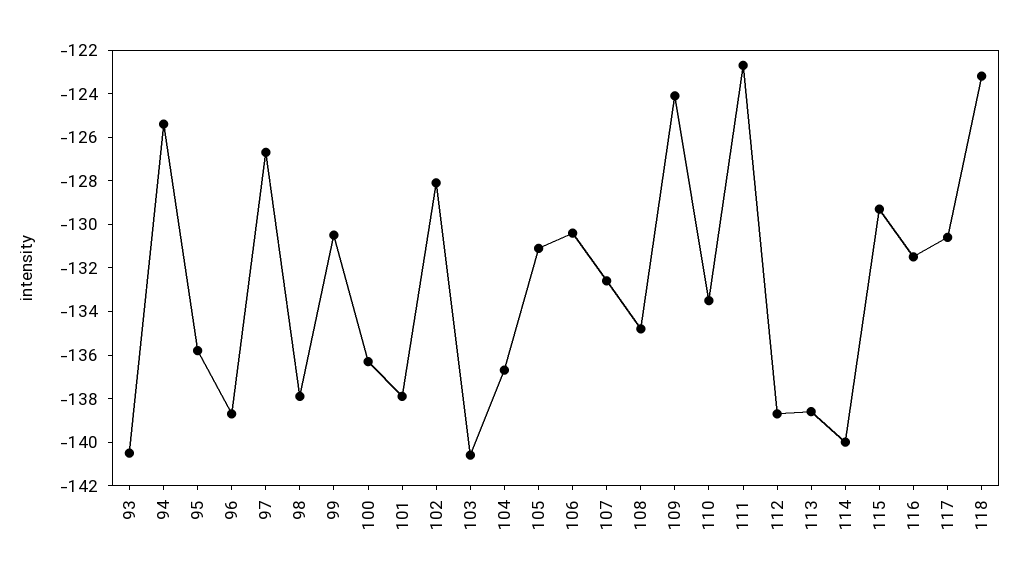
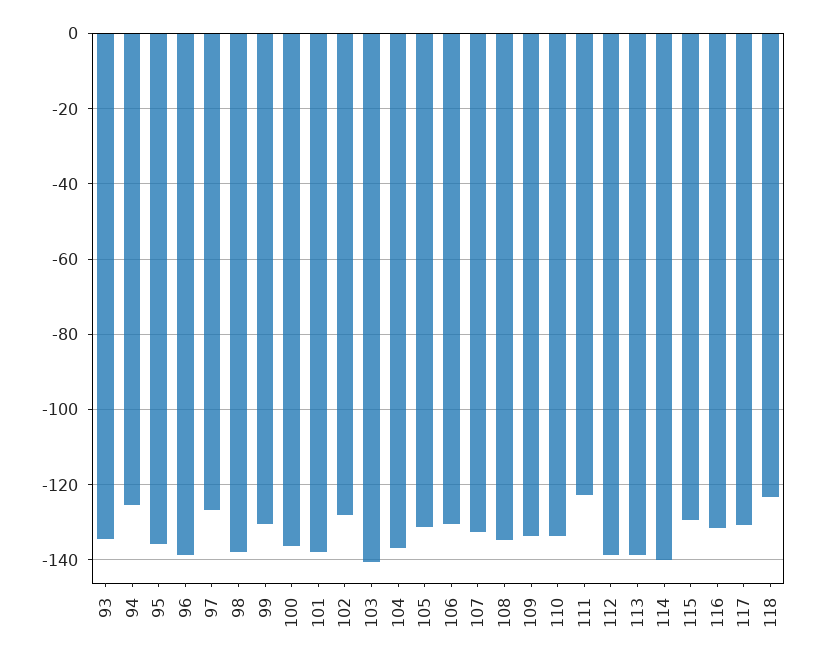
  {
-   "93": -140.5,
+   "93": -134,
    "94": -125.5,
    "95": -136,
    "96": -138.5,
    "97": -126.5,
    "98": -138,
    "99": -130.5,
    "100": -136.5,
    "101": -138,
    "102": -128,
    "103": -140.5,
    "104": -136.5,
    "105": -131,
    "106": -130.5,
    "107": -132.5,
    "108": -135,
-   "109": -124,
+   "109": -134,
    "110": -133.5,
    "111": -122.5,
    "112": -138.5,
    "113": -138.5,
    "114": -140,
    "115": -129.5,
    "116": -131.5,
    "117": -130.5,
    "118": -123
  }

